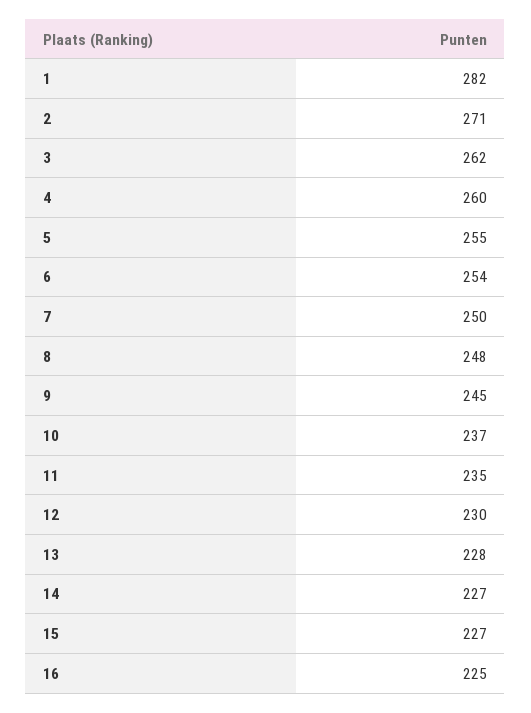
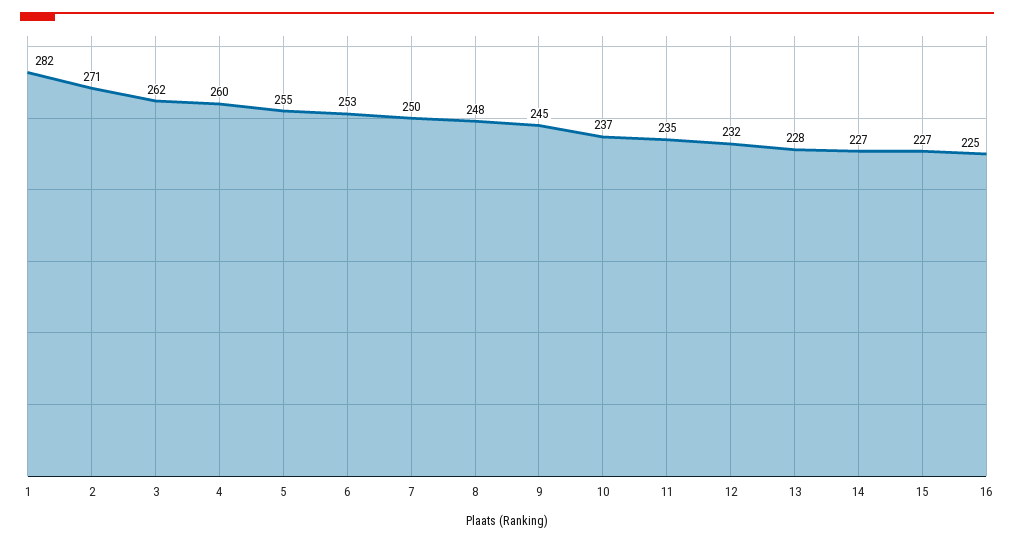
  {
    "1": 282,
    "2": 271,
    "3": 262,
    "4": 260,
    "5": 255,
-   "6": 254,
+   "6": 253,
    "7": 250,
    "8": 248,
    "9": 245,
    "10": 237,
    "11": 235,
-   "12": 230,
+   "12": 232,
    "13": 228,
    "14": 227,
    "15": 227,
    "16": 225
  }

